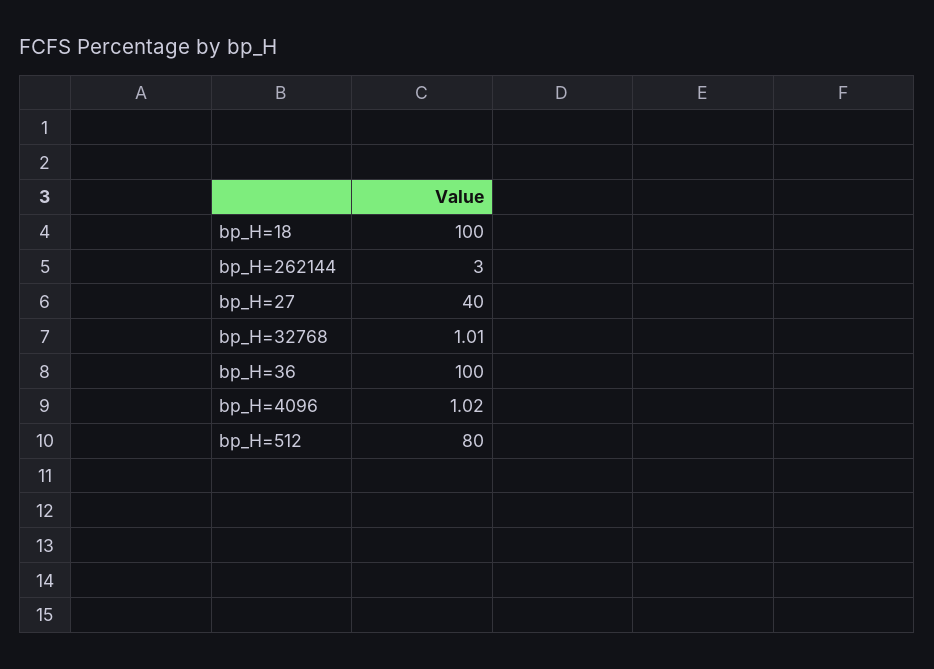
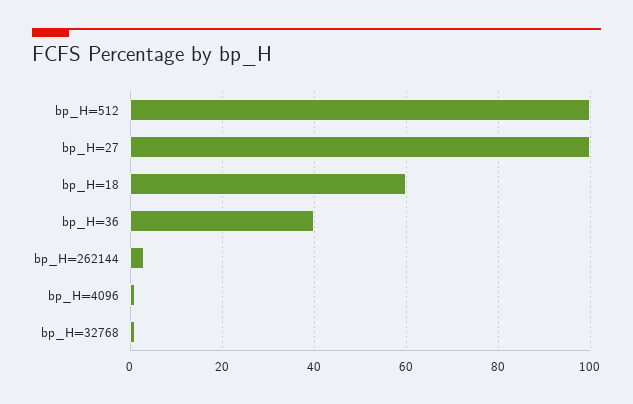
  {
-   "bp_H=18": 100,
+   "bp_H=18": 60,
    "bp_H=262144": 3,
-   "bp_H=27": 40,
+   "bp_H=27": 100,
    "bp_H=32768": 1.01,
-   "bp_H=36": 100,
+   "bp_H=36": 40,
    "bp_H=4096": 1.02,
-   "bp_H=512": 80
+   "bp_H=512": 100
  }

